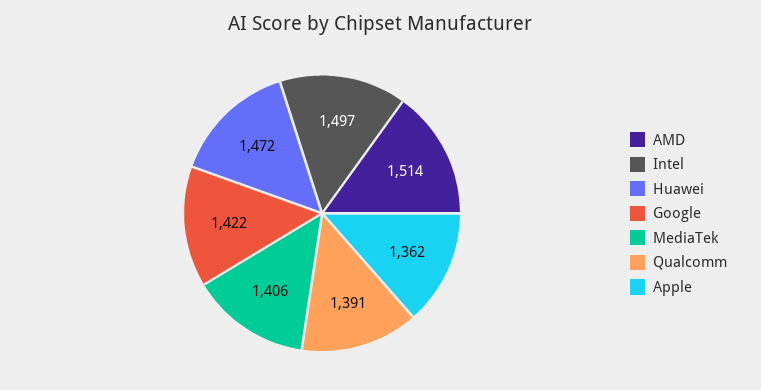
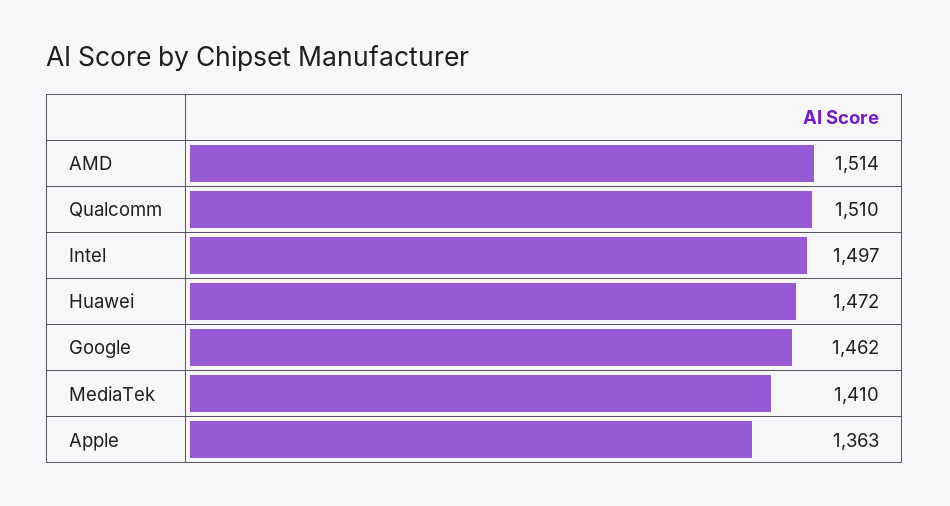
  {
    "AMD": 1514,
    "Intel": 1497,
    "Huawei": 1472,
-   "Google": 1422,
+   "Google": 1462,
-   "MediaTek": 1406,
+   "MediaTek": 1410,
-   "Qualcomm": 1391,
+   "Qualcomm": 1510,
-   "Apple": 1362
+   "Apple": 1363
  }

